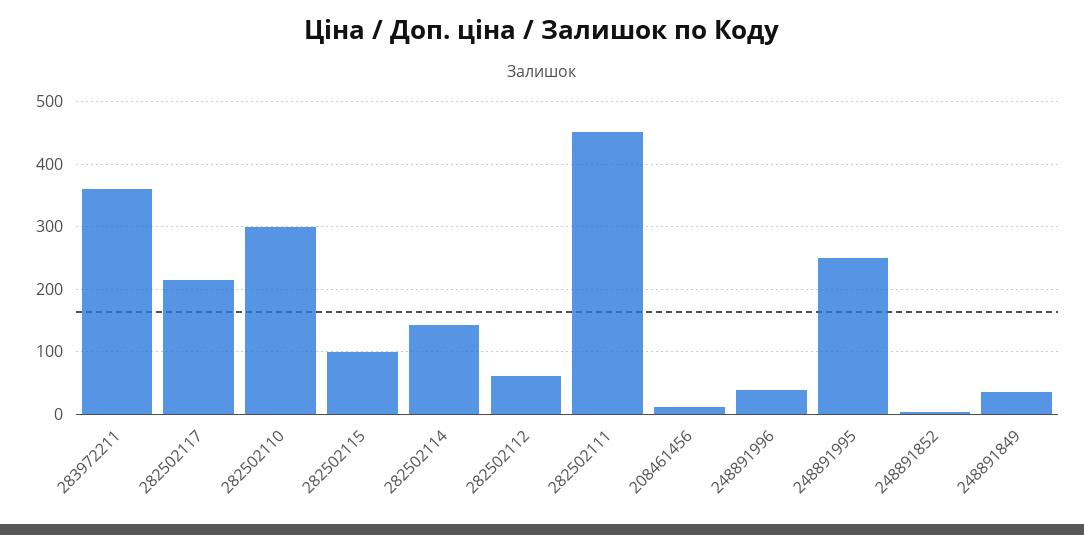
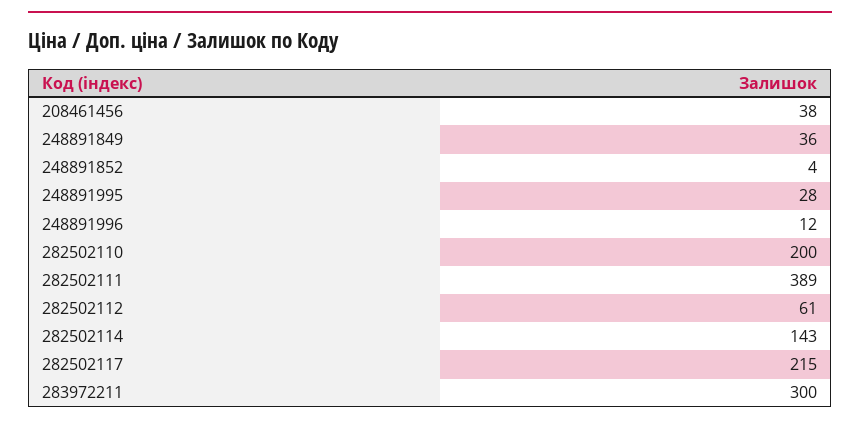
  {
-   "283972211": 360,
+   "283972211": 300,
    "282502117": 215,
-   "282502110": 300,
+   "282502110": 200,
-   "282502115": 100,
    "282502114": 143,
    "282502112": 61,
-   "282502111": 450,
+   "282502111": 389,
-   "208461456": 10,
+   "208461456": 38,
-   "248891996": 40,
+   "248891996": 12,
-   "248891995": 250,
+   "248891995": 28,
    "248891852": 4,
    "248891849": 36
  }

